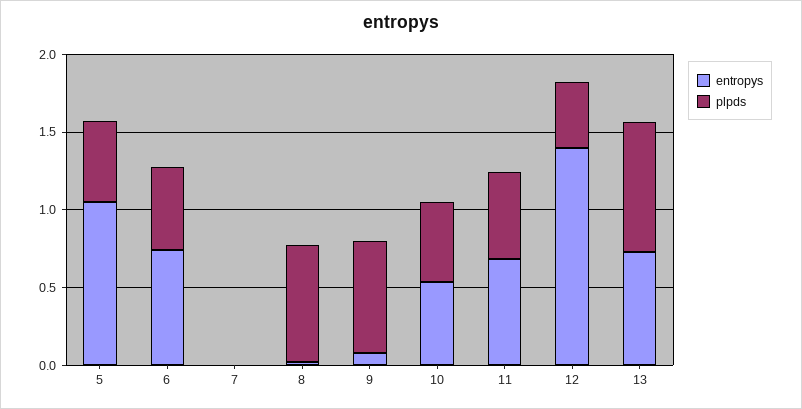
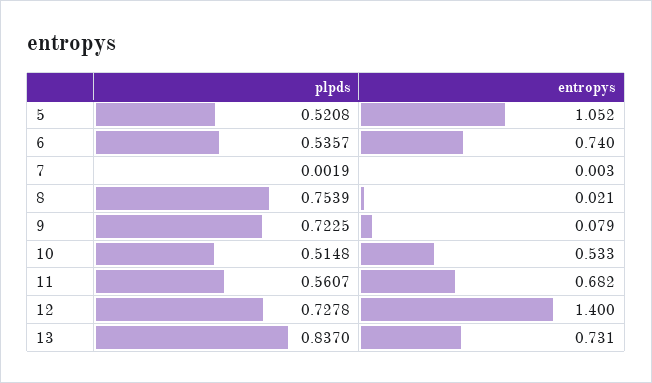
  {
    "entropys": {
      "5": 1.052,
      "6": 0.74,
      "7": 0.003,
      "8": 0.021,
      "9": 0.079,
      "10": 0.533,
      "11": 0.682,
      "12": 1.4,
      "13": 0.731
    },
    "plpds": {
      "5": 0.5208,
      "6": 0.5357,
      "7": 0.0019,
      "8": 0.7539,
      "9": 0.7225,
      "10": 0.5148,
      "11": 0.5607,
-     "12": 0.4,
+     "12": 0.7278,
      "13": 0.837
    }
  }

